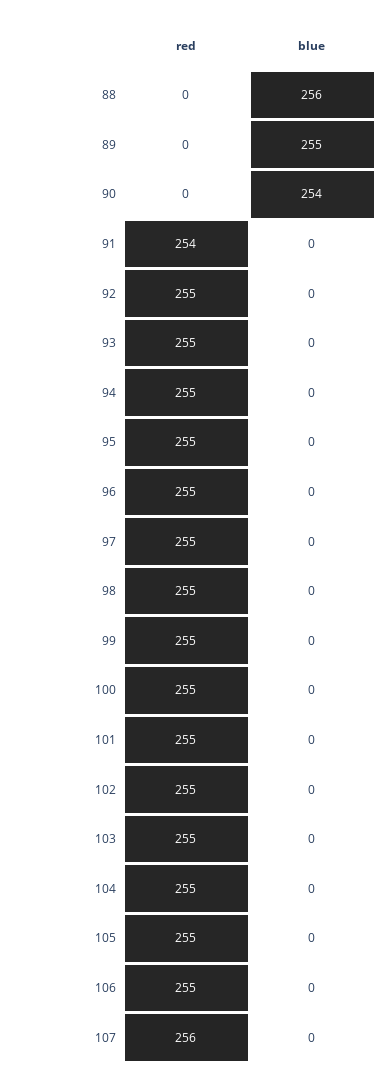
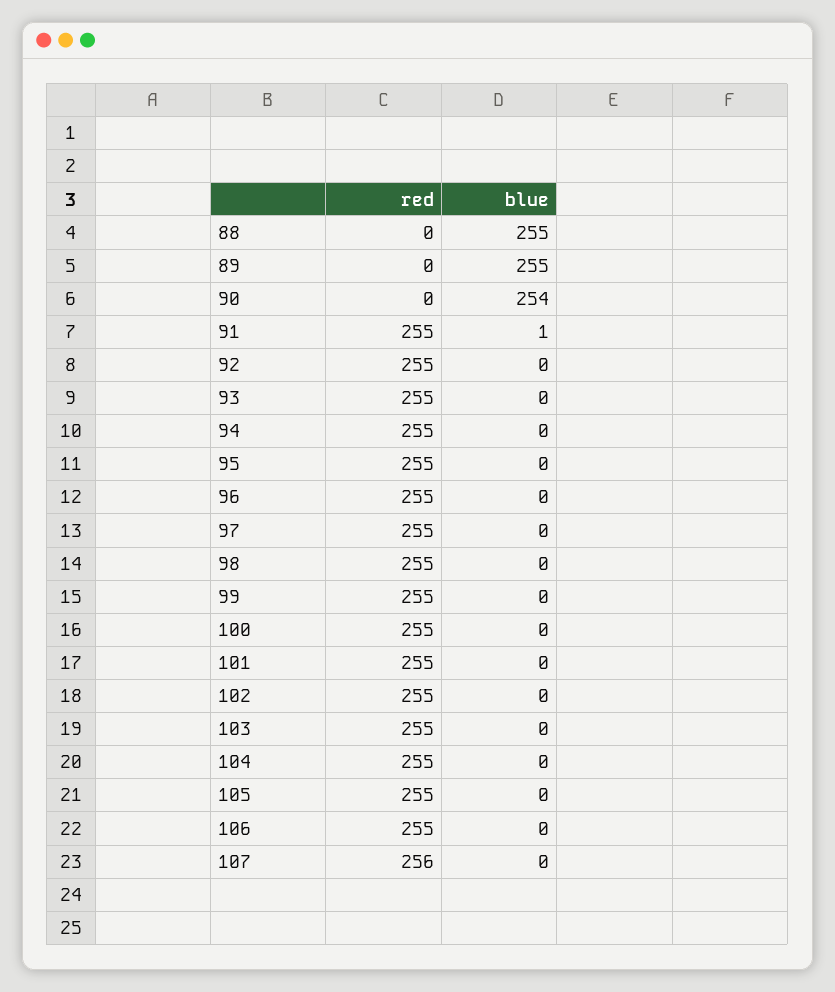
  {
    "red": {
      "88": 0,
      "89": 0,
      "90": 0,
-     "91": 254,
+     "91": 255,
      "92": 255,
      "93": 255,
      "94": 255,
      "95": 255,
      "96": 255,
      "97": 255,
      "98": 255,
      "99": 255,
      "100": 255,
      "101": 255,
      "102": 255,
      "103": 255,
      "104": 255,
      "105": 255,
      "106": 255,
      "107": 256
    },
    "blue": {
-     "88": 256,
+     "88": 255,
      "89": 255,
      "90": 254,
-     "91": 0,
+     "91": 1,
      "92": 0,
      "93": 0,
      "94": 0,
      "95": 0,
      "96": 0,
      "97": 0,
      "98": 0,
      "99": 0,
      "100": 0,
      "101": 0,
      "102": 0,
      "103": 0,
      "104": 0,
      "105": 0,
      "106": 0,
      "107": 0
    }
  }

